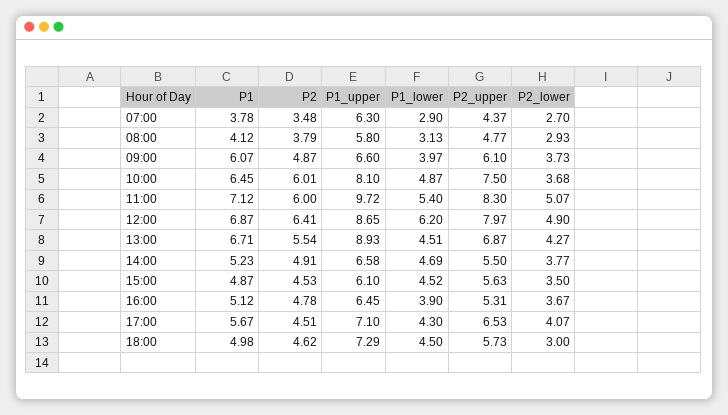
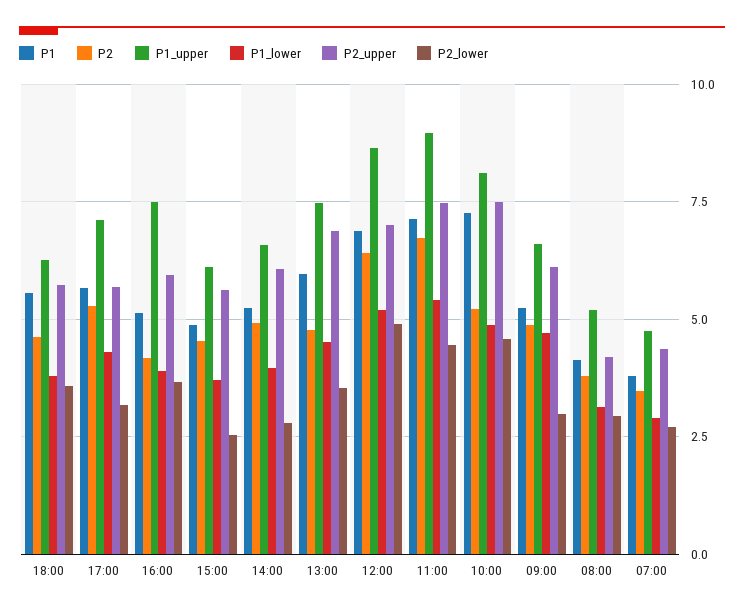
  {
    "P1": {
      "07:00": 3.78,
      "08:00": 4.12,
-     "09:00": 6.07,
+     "09:00": 5.25,
-     "10:00": 6.45,
+     "10:00": 7.25,
      "11:00": 7.12,
      "12:00": 6.87,
-     "13:00": 6.71,
+     "13:00": 6,
      "14:00": 5.23,
      "15:00": 4.87,
      "16:00": 5.12,
      "17:00": 5.67,
-     "18:00": 4.98
+     "18:00": 5.5
    },
    "P2": {
      "07:00": 3.48,
      "08:00": 3.79,
      "09:00": 4.87,
-     "10:00": 6.01,
+     "10:00": 5.25,
-     "11:00": 6,
+     "11:00": 6.75,
      "12:00": 6.41,
-     "13:00": 5.54,
+     "13:00": 4.75,
      "14:00": 4.91,
      "15:00": 4.53,
-     "16:00": 4.78,
+     "16:00": 4.25,
-     "17:00": 4.51,
+     "17:00": 5.25,
      "18:00": 4.62
    },
    "P1_upper": {
-     "07:00": 6.3,
+     "07:00": 4.75,
-     "08:00": 5.8,
+     "08:00": 5.25,
      "09:00": 6.6,
      "10:00": 8.1,
-     "11:00": 9.72,
+     "11:00": 9,
      "12:00": 8.65,
-     "13:00": 8.93,
+     "13:00": 7.5,
      "14:00": 6.58,
      "15:00": 6.1,
-     "16:00": 6.45,
+     "16:00": 7.5,
      "17:00": 7.1,
-     "18:00": 7.29
+     "18:00": 6.25
    },
    "P1_lower": {
      "07:00": 2.9,
      "08:00": 3.13,
-     "09:00": 3.97,
+     "09:00": 4.75,
      "10:00": 4.87,
      "11:00": 5.4,
-     "12:00": 6.2,
+     "12:00": 5.25,
      "13:00": 4.51,
-     "14:00": 4.69,
+     "14:00": 4,
-     "15:00": 4.52,
+     "15:00": 3.75,
      "16:00": 3.9,
      "17:00": 4.3,
-     "18:00": 4.5
+     "18:00": 3.75
    },
    "P2_upper": {
      "07:00": 4.37,
-     "08:00": 4.77,
+     "08:00": 4.25,
      "09:00": 6.1,
      "10:00": 7.5,
-     "11:00": 8.3,
+     "11:00": 7.5,
-     "12:00": 7.97,
+     "12:00": 7,
      "13:00": 6.87,
-     "14:00": 5.5,
+     "14:00": 6,
      "15:00": 5.63,
-     "16:00": 5.31,
+     "16:00": 6,
-     "17:00": 6.53,
+     "17:00": 5.75,
      "18:00": 5.73
    },
    "P2_lower": {
      "07:00": 2.7,
      "08:00": 2.93,
-     "09:00": 3.73,
+     "09:00": 3,
-     "10:00": 3.68,
+     "10:00": 4.5,
-     "11:00": 5.07,
+     "11:00": 4.5,
      "12:00": 4.9,
-     "13:00": 4.27,
+     "13:00": 3.5,
-     "14:00": 3.77,
+     "14:00": 2.75,
-     "15:00": 3.5,
+     "15:00": 2.5,
      "16:00": 3.67,
-     "17:00": 4.07,
+     "17:00": 3.25,
-     "18:00": 3
+     "18:00": 3.5
    }
  }

